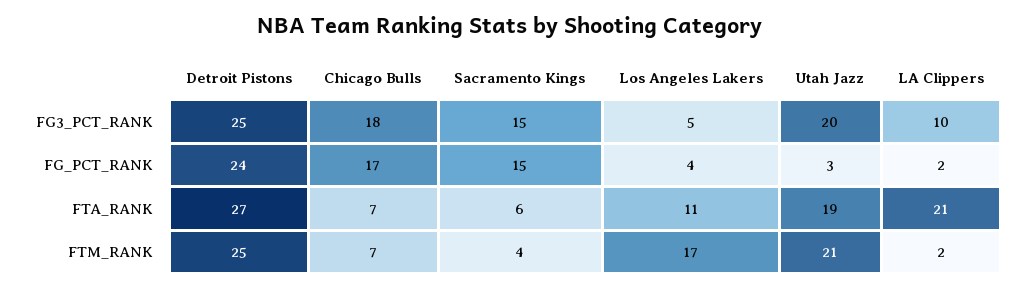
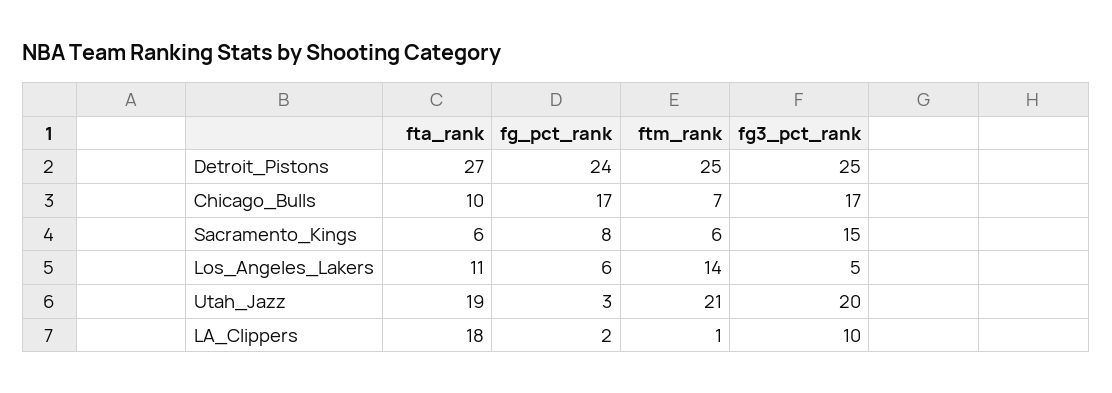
  {
    "Detroit Pistons": {
      "FG3_PCT_RANK": 25,
      "FG_PCT_RANK": 24,
      "FTA_RANK": 27,
      "FTM_RANK": 25
    },
    "Chicago Bulls": {
-     "FG3_PCT_RANK": 18,
+     "FG3_PCT_RANK": 17,
      "FG_PCT_RANK": 17,
-     "FTA_RANK": 7,
+     "FTA_RANK": 10,
      "FTM_RANK": 7
    },
    "Sacramento Kings": {
      "FG3_PCT_RANK": 15,
-     "FG_PCT_RANK": 15,
+     "FG_PCT_RANK": 8,
      "FTA_RANK": 6,
-     "FTM_RANK": 4
+     "FTM_RANK": 6
    },
    "Los Angeles Lakers": {
      "FG3_PCT_RANK": 5,
-     "FG_PCT_RANK": 4,
+     "FG_PCT_RANK": 6,
      "FTA_RANK": 11,
-     "FTM_RANK": 17
+     "FTM_RANK": 14
    },
    "Utah Jazz": {
      "FG3_PCT_RANK": 20,
      "FG_PCT_RANK": 3,
      "FTA_RANK": 19,
      "FTM_RANK": 21
    },
    "LA Clippers": {
      "FG3_PCT_RANK": 10,
      "FG_PCT_RANK": 2,
-     "FTA_RANK": 21,
+     "FTA_RANK": 18,
-     "FTM_RANK": 2
+     "FTM_RANK": 1
    }
  }

